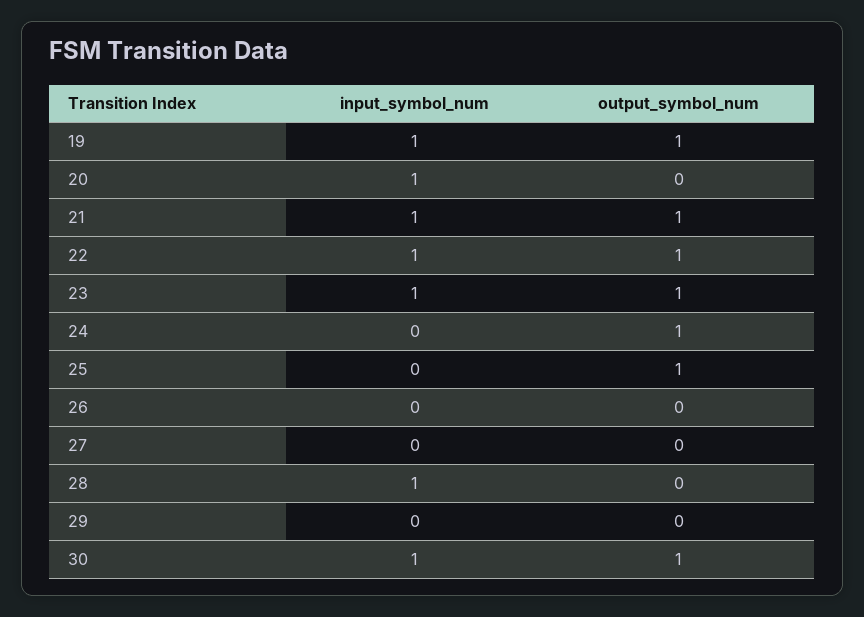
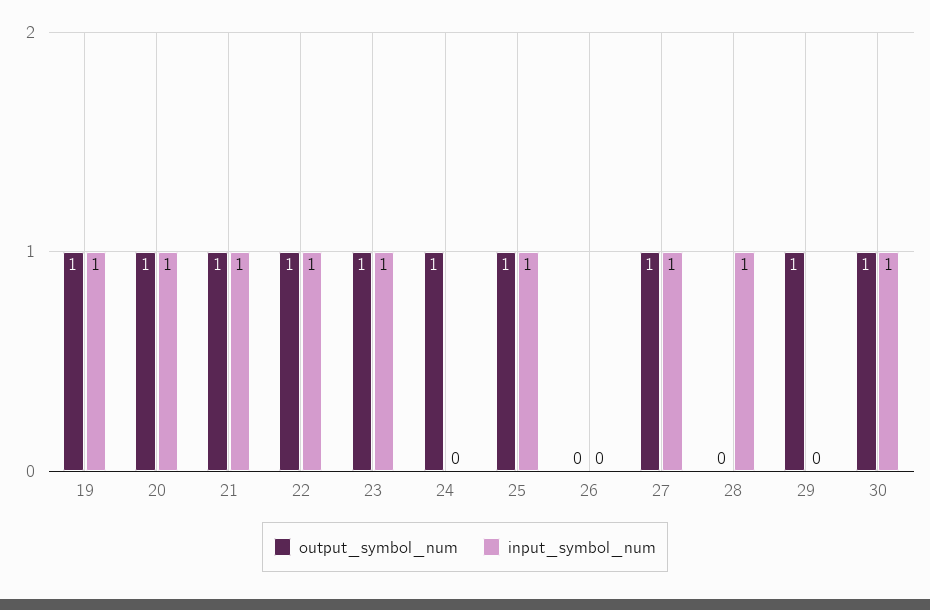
  {
    "input_symbol_num": {
      "19": 1,
      "20": 1,
      "21": 1,
      "22": 1,
      "23": 1,
      "24": 0,
-     "25": 0,
+     "25": 1,
      "26": 0,
-     "27": 0,
+     "27": 1,
      "28": 1,
      "29": 0,
      "30": 1
    },
    "output_symbol_num": {
      "19": 1,
-     "20": 0,
+     "20": 1,
      "21": 1,
      "22": 1,
      "23": 1,
      "24": 1,
      "25": 1,
      "26": 0,
-     "27": 0,
+     "27": 1,
      "28": 0,
-     "29": 0,
+     "29": 1,
      "30": 1
    }
  }

